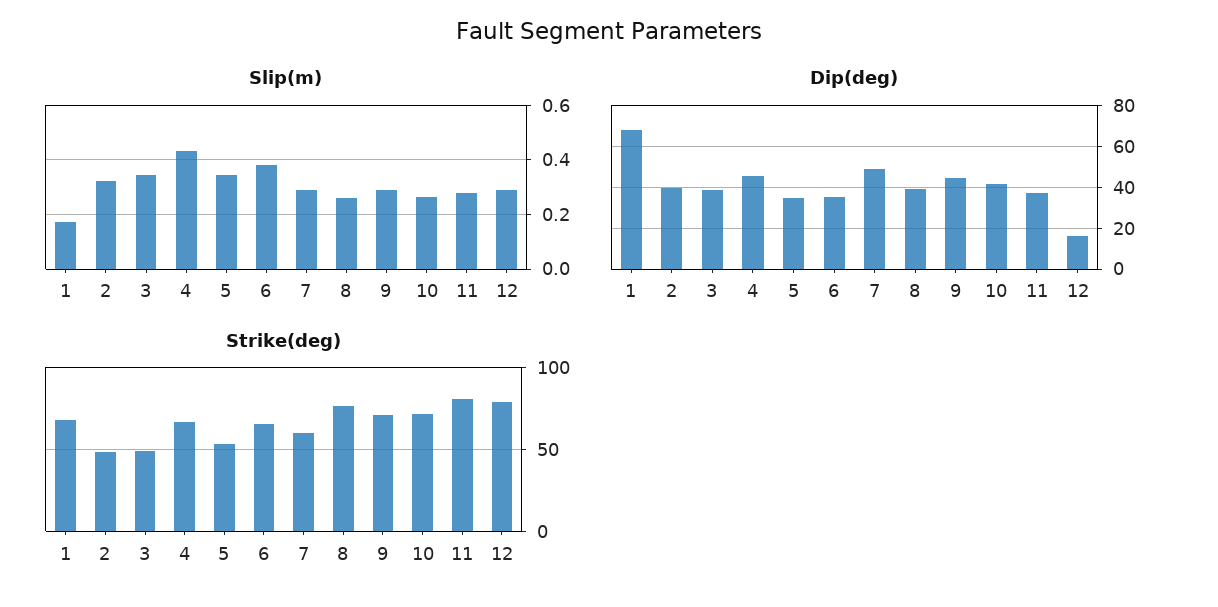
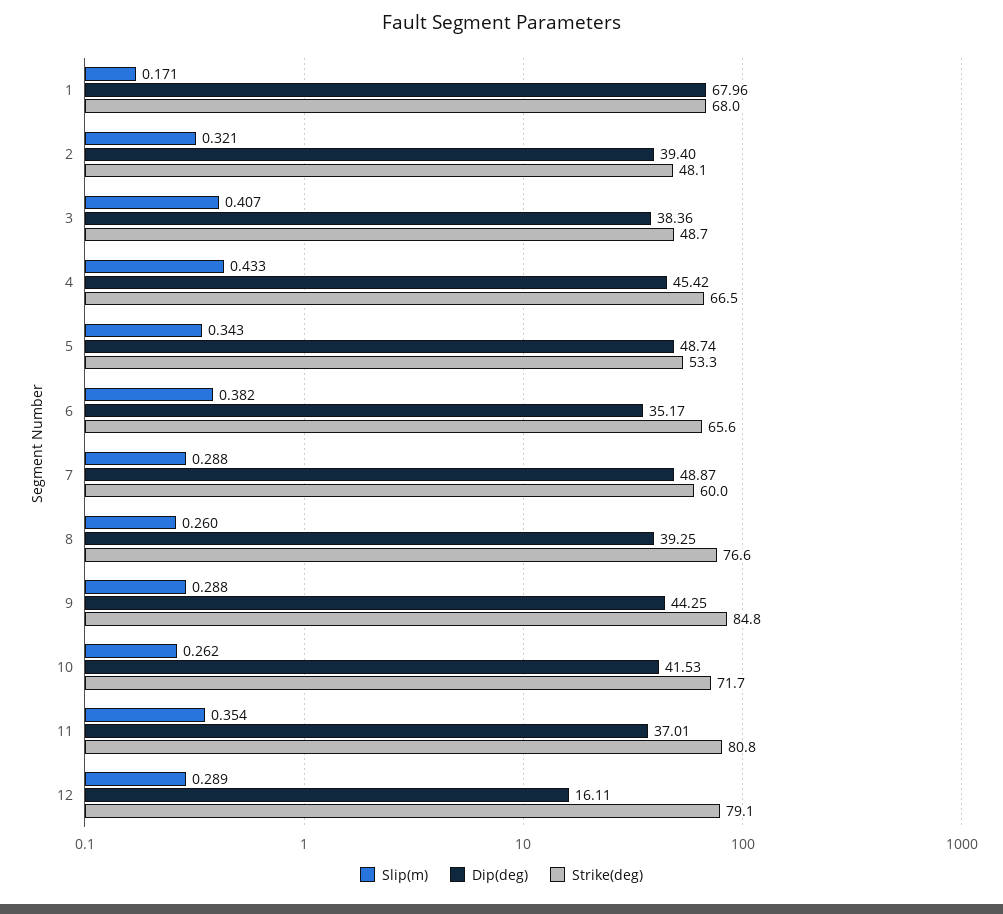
  {
    "Slip(m)": {
      "1": 0.171,
      "2": 0.321,
-     "3": 0.35,
+     "3": 0.407,
      "4": 0.433,
      "5": 0.343,
      "6": 0.382,
      "7": 0.288,
      "8": 0.26,
      "9": 0.288,
      "10": 0.262,
-     "11": 0.275,
+     "11": 0.354,
      "12": 0.289
    },
    "Dip(deg)": {
      "1": 67.96,
      "2": 39.4,
      "3": 38.36,
      "4": 45.42,
-     "5": 35,
+     "5": 48.74,
      "6": 35.17,
      "7": 48.87,
      "8": 39.25,
      "9": 44.25,
      "10": 41.53,
      "11": 37.01,
      "12": 16.11
    },
    "Strike(deg)": {
      "1": 68,
      "2": 48.1,
      "3": 48.7,
      "4": 66.5,
      "5": 53.3,
      "6": 65.6,
      "7": 60,
      "8": 76.6,
-     "9": 70,
+     "9": 84.8,
      "10": 71.7,
      "11": 80.8,
      "12": 79.1
    }
  }

